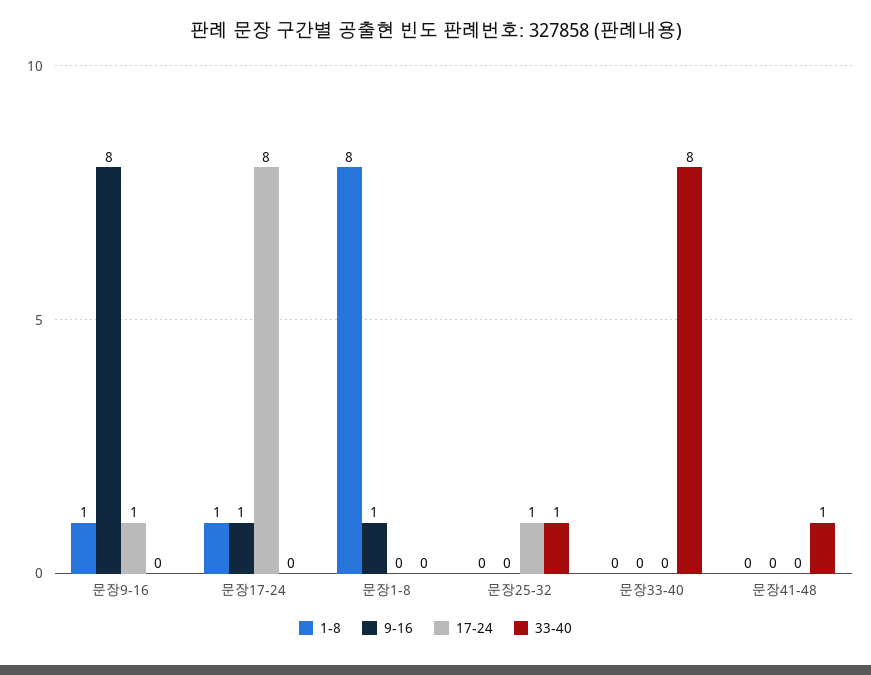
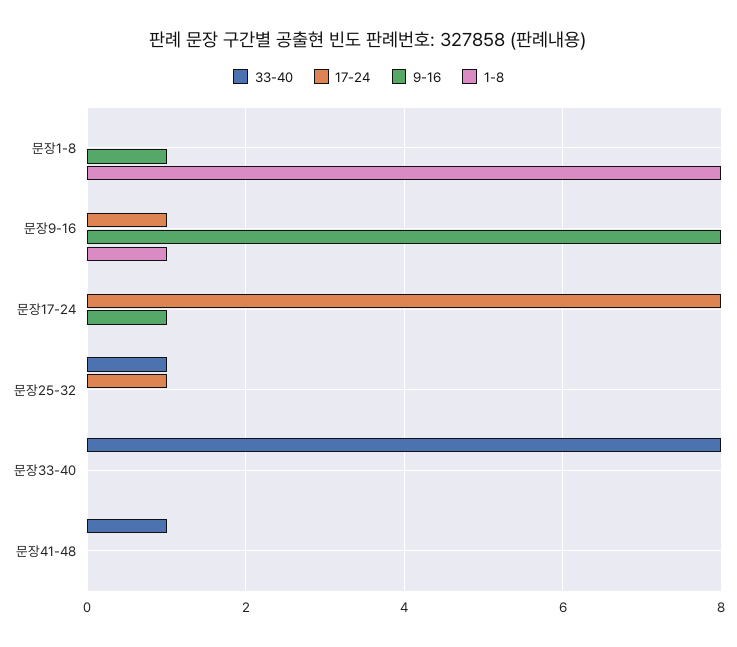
  {
    "1-8": {
      "문장9-16": 1,
-     "문장17-24": 1,
+     "문장17-24": 0,
      "문장1-8": 8,
      "문장25-32": 0,
      "문장33-40": 0,
      "문장41-48": 0
    },
    "9-16": {
      "문장9-16": 8,
      "문장17-24": 1,
      "문장1-8": 1,
      "문장25-32": 0,
      "문장33-40": 0,
      "문장41-48": 0
    },
    "17-24": {
      "문장9-16": 1,
      "문장17-24": 8,
      "문장1-8": 0,
      "문장25-32": 1,
      "문장33-40": 0,
      "문장41-48": 0
    },
    "33-40": {
      "문장9-16": 0,
      "문장17-24": 0,
      "문장1-8": 0,
      "문장25-32": 1,
      "문장33-40": 8,
      "문장41-48": 1
    }
  }

